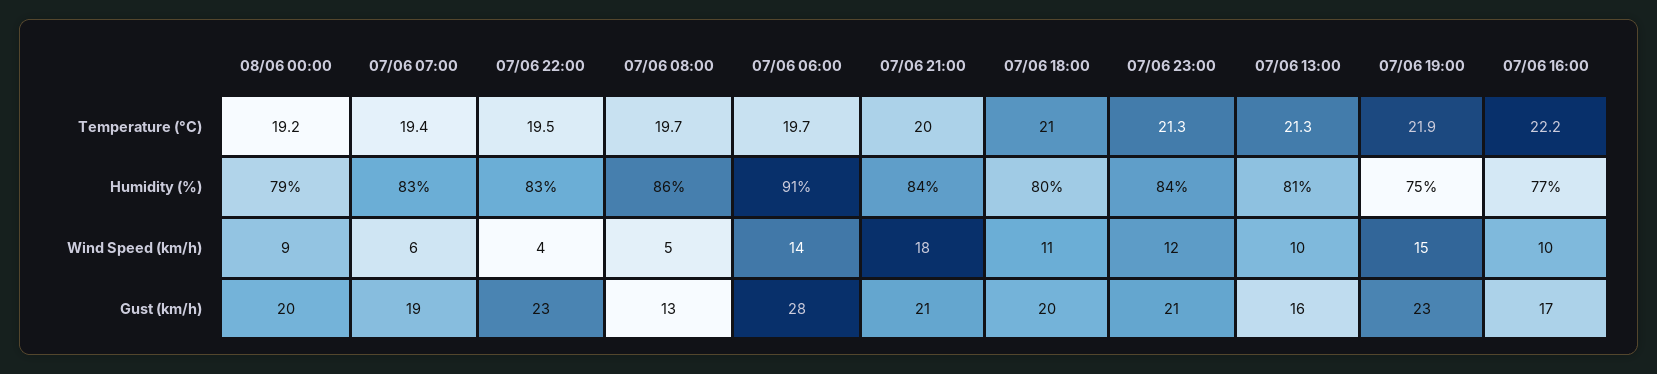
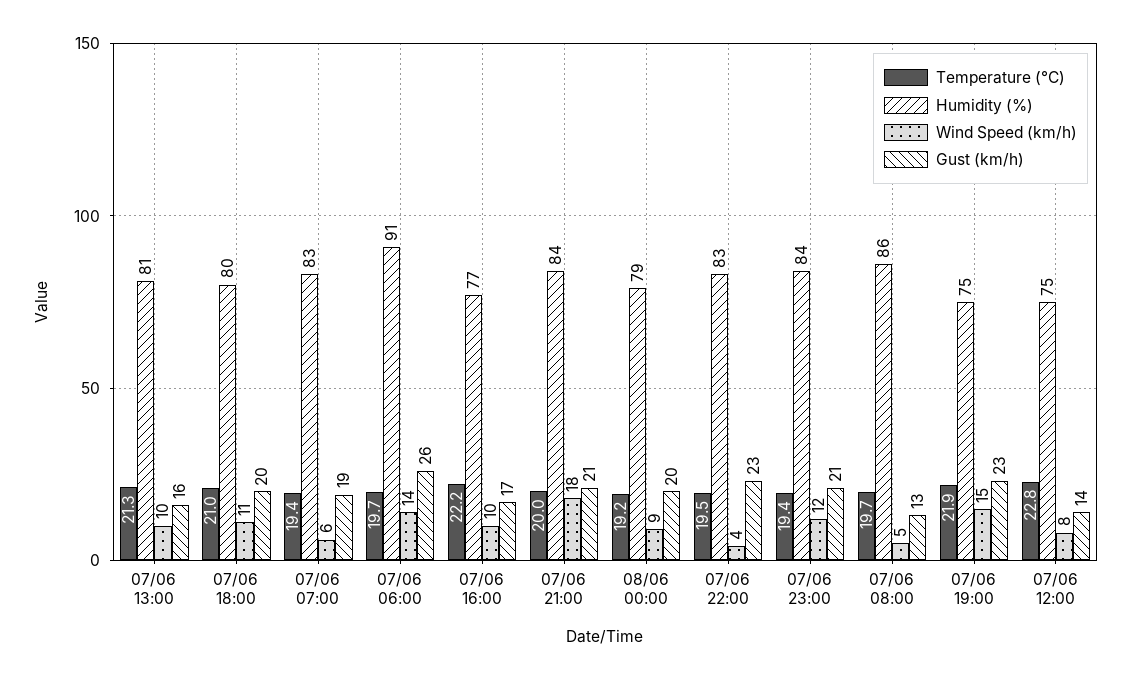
  {
    "Temperature (°C)": {
      "08/06 00:00": 19.2,
      "07/06 07:00": 19.4,
      "07/06 22:00": 19.5,
      "07/06 08:00": 19.7,
      "07/06 06:00": 19.7,
      "07/06 21:00": 20,
      "07/06 18:00": 21,
-     "07/06 23:00": 21.3,
+     "07/06 23:00": 19.4,
      "07/06 13:00": 21.3,
      "07/06 19:00": 21.9,
-     "07/06 16:00": 22.2
+     "07/06 16:00": 22.2,
+     "07/06 12:00": 22.8
    },
    "Humidity (%)": {
      "08/06 00:00": 79,
      "07/06 07:00": 83,
      "07/06 22:00": 83,
      "07/06 08:00": 86,
      "07/06 06:00": 91,
      "07/06 21:00": 84,
      "07/06 18:00": 80,
      "07/06 23:00": 84,
      "07/06 13:00": 81,
      "07/06 19:00": 75,
-     "07/06 16:00": 77
+     "07/06 16:00": 77,
+     "07/06 12:00": 75
    },
    "Wind Speed (km/h)": {
      "08/06 00:00": 9,
      "07/06 07:00": 6,
      "07/06 22:00": 4,
      "07/06 08:00": 5,
      "07/06 06:00": 14,
      "07/06 21:00": 18,
      "07/06 18:00": 11,
      "07/06 23:00": 12,
      "07/06 13:00": 10,
      "07/06 19:00": 15,
-     "07/06 16:00": 10
+     "07/06 16:00": 10,
+     "07/06 12:00": 8
    },
    "Gust (km/h)": {
      "08/06 00:00": 20,
      "07/06 07:00": 19,
      "07/06 22:00": 23,
      "07/06 08:00": 13,
-     "07/06 06:00": 28,
+     "07/06 06:00": 26,
      "07/06 21:00": 21,
      "07/06 18:00": 20,
      "07/06 23:00": 21,
      "07/06 13:00": 16,
      "07/06 19:00": 23,
-     "07/06 16:00": 17
+     "07/06 16:00": 17,
+     "07/06 12:00": 14
    }
  }

